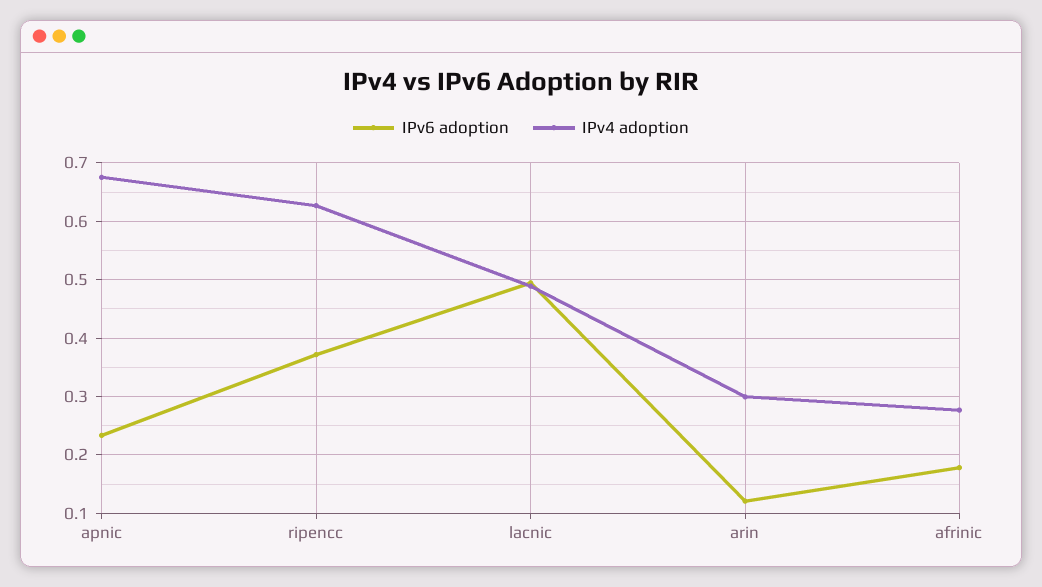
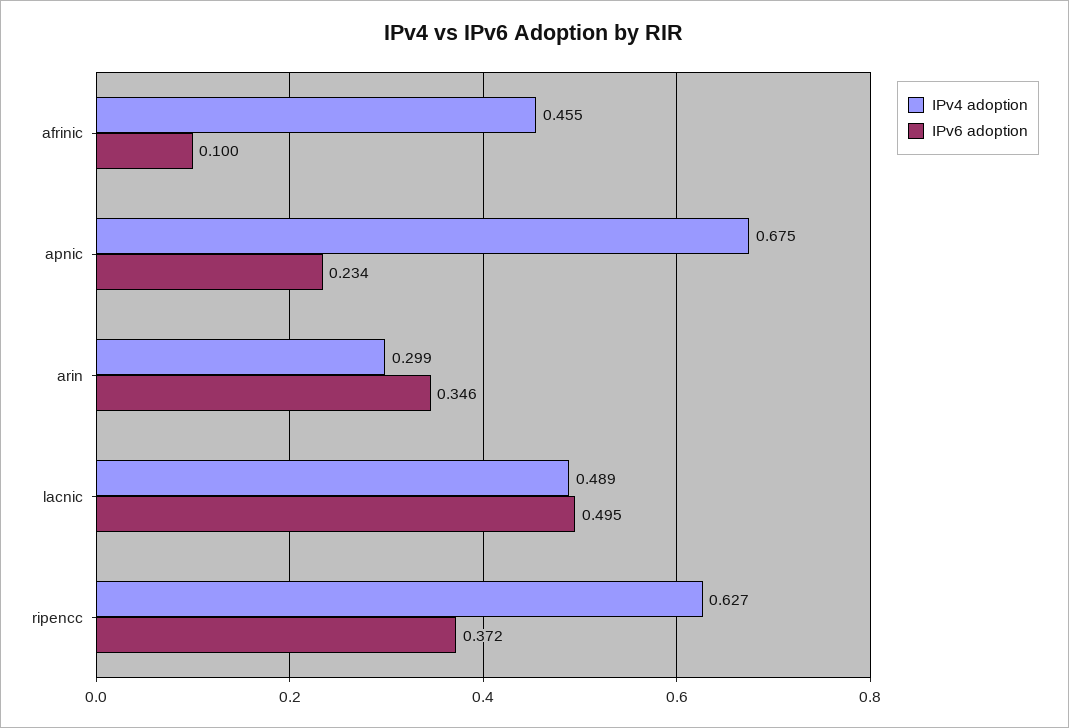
  {
    "IPv6 adoption": {
      "apnic": 0.234,
      "ripencc": 0.372,
      "lacnic": 0.495,
-     "arin": 0.12,
+     "arin": 0.346,
-     "afrinic": 0.18
+     "afrinic": 0.1
    },
    "IPv4 adoption": {
      "apnic": 0.675,
      "ripencc": 0.627,
      "lacnic": 0.489,
      "arin": 0.299,
-     "afrinic": 0.28
+     "afrinic": 0.455
    }
  }

